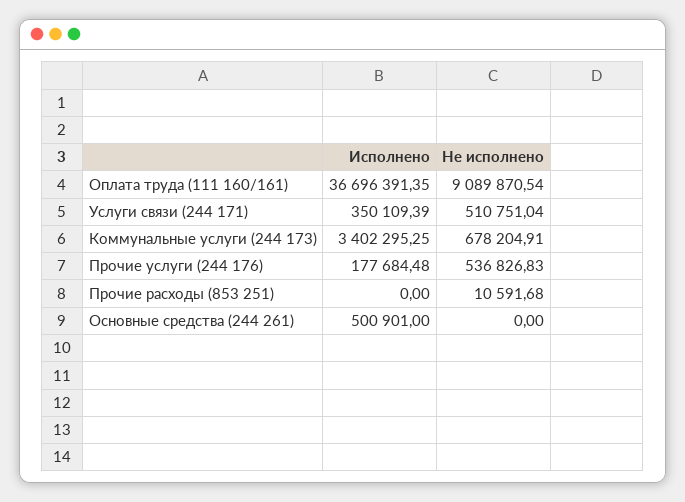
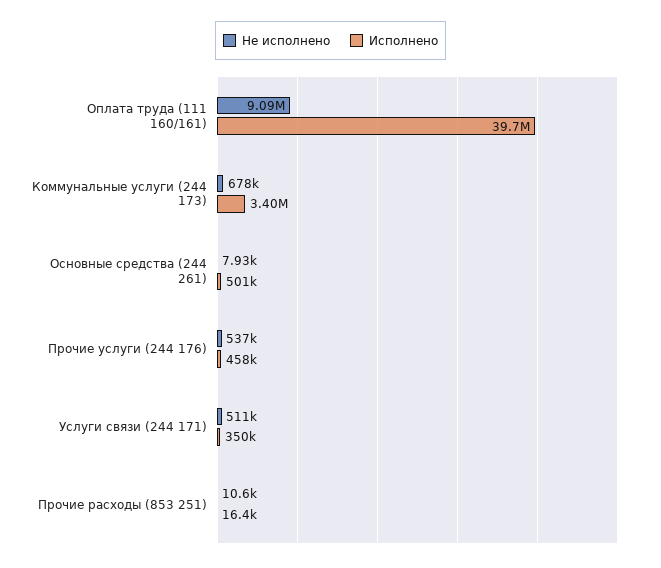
  {
    "Исполнено": {
-     "Оплата труда (111 160/161)": 36696391.35,
+     "Оплата труда (111 160/161)": 39700000,
      "Услуги связи (244 171)": 350109.39,
      "Коммунальные услуги (244 173)": 3402295.25,
-     "Прочие услуги (244 176)": 177684.48,
+     "Прочие услуги (244 176)": 458000,
-     "Прочие расходы (853 251)": 0,
+     "Прочие расходы (853 251)": 16400,
      "Основные средства (244 261)": 500901
    },
    "Не исполнено": {
      "Оплата труда (111 160/161)": 9089870.54,
      "Услуги связи (244 171)": 510751.04,
      "Коммунальные услуги (244 173)": 678204.91,
      "Прочие услуги (244 176)": 536826.83,
      "Прочие расходы (853 251)": 10591.68,
-     "Основные средства (244 261)": 0
+     "Основные средства (244 261)": 7930
    }
  }

